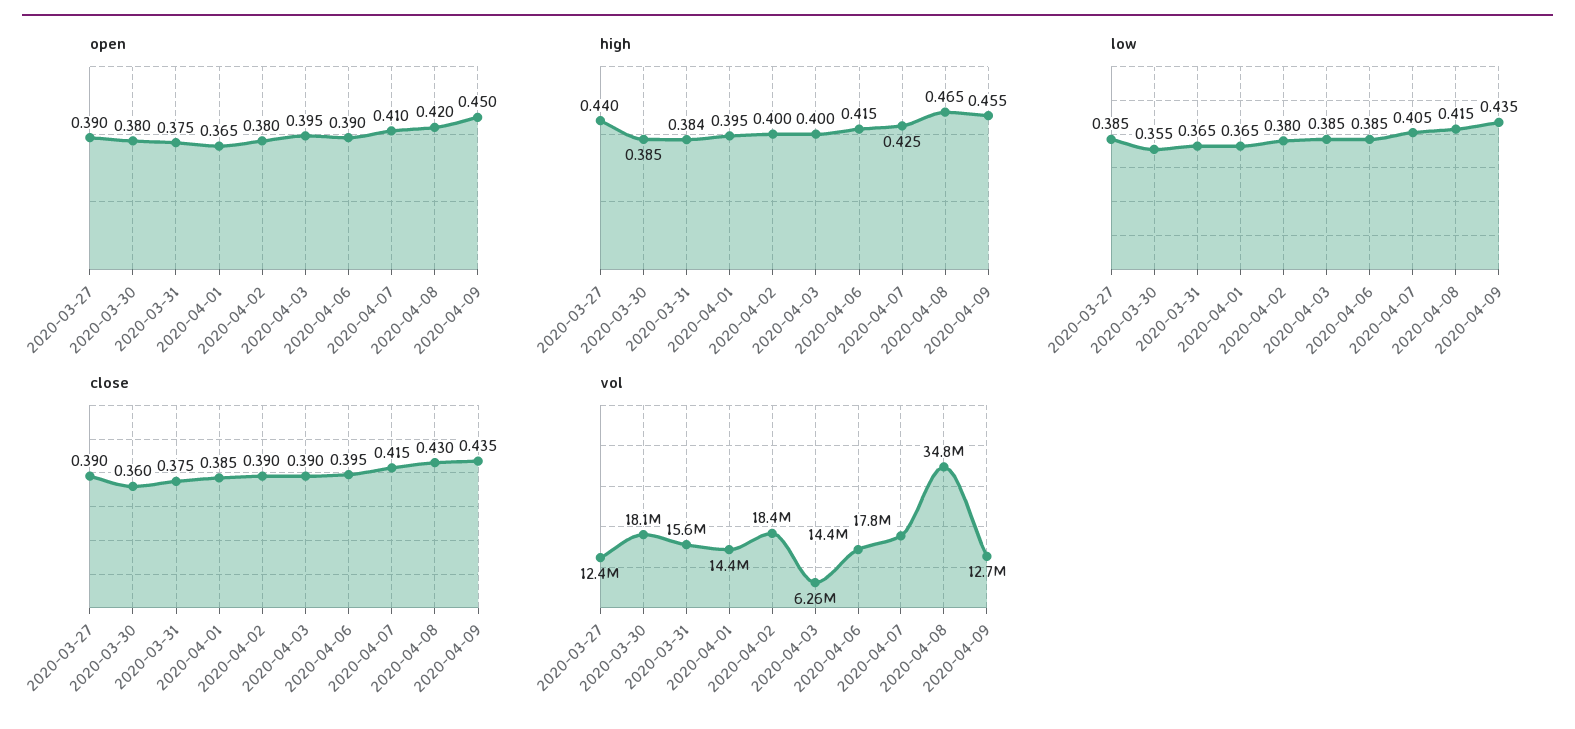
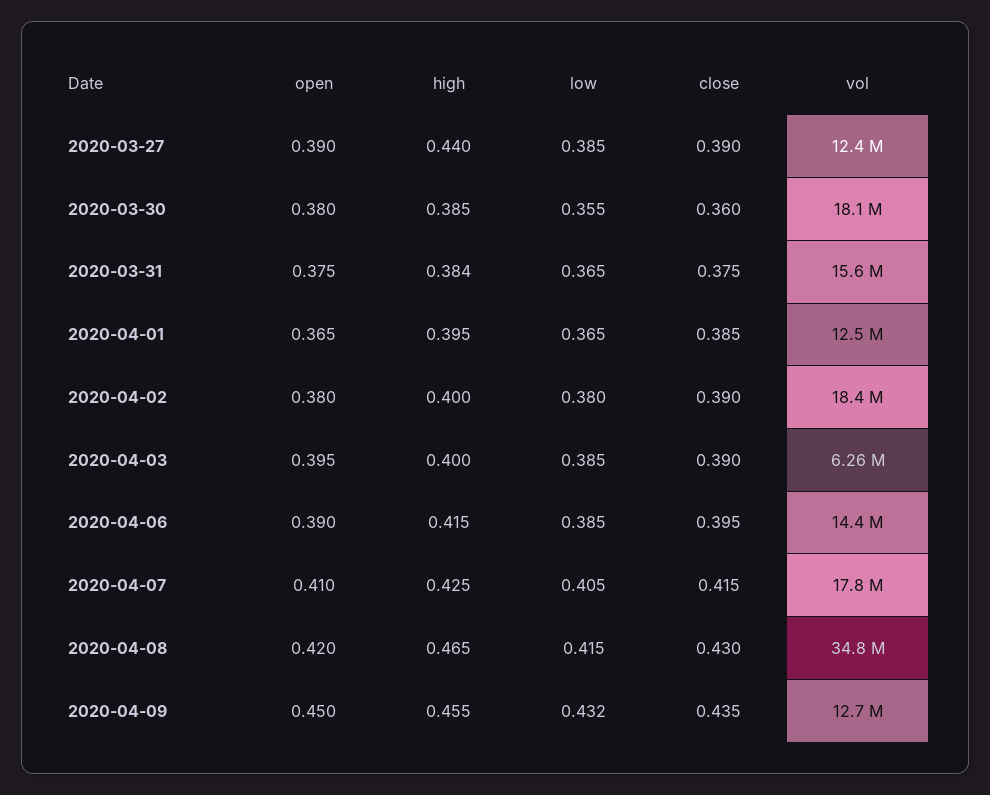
  {
    "open": {
      "2020-03-27": 0.39,
      "2020-03-30": 0.38,
      "2020-03-31": 0.375,
      "2020-04-01": 0.365,
      "2020-04-02": 0.38,
      "2020-04-03": 0.395,
      "2020-04-06": 0.39,
      "2020-04-07": 0.41,
      "2020-04-08": 0.42,
      "2020-04-09": 0.45
    },
    "high": {
      "2020-03-27": 0.44,
      "2020-03-30": 0.385,
      "2020-03-31": 0.384,
      "2020-04-01": 0.395,
      "2020-04-02": 0.4,
      "2020-04-03": 0.4,
      "2020-04-06": 0.415,
      "2020-04-07": 0.425,
      "2020-04-08": 0.465,
      "2020-04-09": 0.455
    },
    "low": {
      "2020-03-27": 0.385,
      "2020-03-30": 0.355,
      "2020-03-31": 0.365,
      "2020-04-01": 0.365,
      "2020-04-02": 0.38,
      "2020-04-03": 0.385,
      "2020-04-06": 0.385,
      "2020-04-07": 0.405,
      "2020-04-08": 0.415,
-     "2020-04-09": 0.435
+     "2020-04-09": 0.432
    },
    "close": {
      "2020-03-27": 0.39,
      "2020-03-30": 0.36,
      "2020-03-31": 0.375,
      "2020-04-01": 0.385,
      "2020-04-02": 0.39,
      "2020-04-03": 0.39,
      "2020-04-06": 0.395,
      "2020-04-07": 0.415,
      "2020-04-08": 0.43,
      "2020-04-09": 0.435
    },
    "vol": {
      "2020-03-27": 12400000,
      "2020-03-30": 18100000,
      "2020-03-31": 15600000,
-     "2020-04-01": 14400000,
+     "2020-04-01": 12500000,
      "2020-04-02": 18400000,
      "2020-04-03": 6260000,
      "2020-04-06": 14400000,
      "2020-04-07": 17800000,
      "2020-04-08": 34800000,
      "2020-04-09": 12700000
    }
  }

